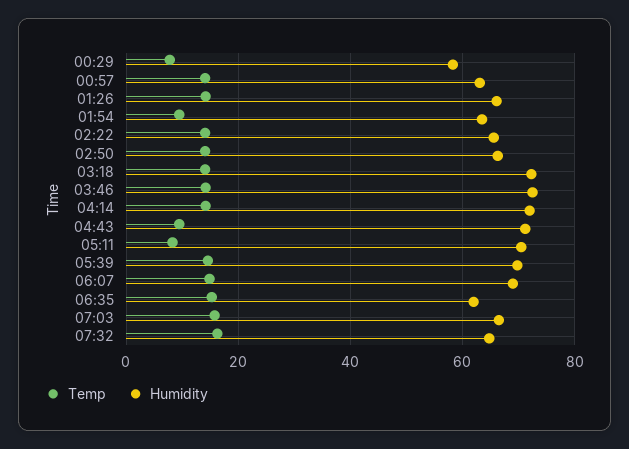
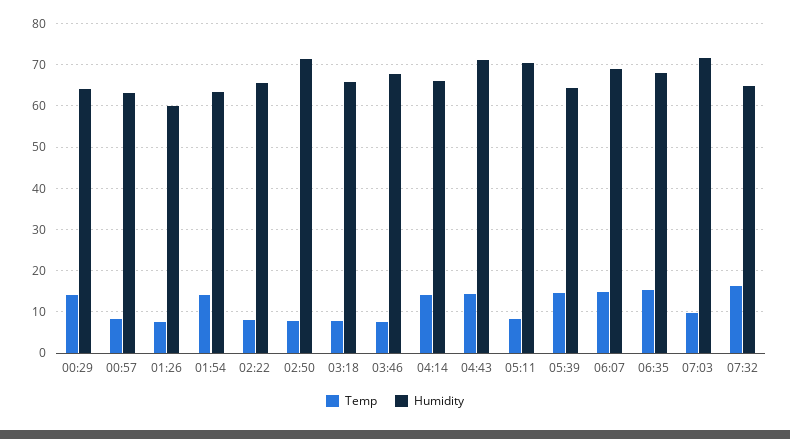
  {
    "Temp": {
-     "00:29": 8,
+     "00:29": 14,
-     "00:57": 14,
+     "00:57": 8,
-     "01:26": 14,
+     "01:26": 8,
-     "01:54": 10,
+     "01:54": 14,
-     "02:22": 14,
+     "02:22": 8,
-     "02:50": 14,
+     "02:50": 8,
-     "03:18": 14,
+     "03:18": 8,
-     "03:46": 14,
+     "03:46": 8,
      "04:14": 14,
-     "04:43": 10,
+     "04:43": 14,
      "05:11": 8,
      "05:39": 14,
      "06:07": 14,
      "06:35": 16,
-     "07:03": 16,
+     "07:03": 10,
      "07:32": 16
    },
    "Humidity": {
-     "00:29": 58,
+     "00:29": 64,
      "00:57": 64,
-     "01:26": 66,
+     "01:26": 60,
      "01:54": 64,
      "02:22": 66,
-     "02:50": 66,
+     "02:50": 72,
-     "03:18": 72,
+     "03:18": 66,
-     "03:46": 72,
+     "03:46": 68,
-     "04:14": 72,
+     "04:14": 66,
      "04:43": 72,
      "05:11": 70,
-     "05:39": 70,
+     "05:39": 64,
      "06:07": 70,
-     "06:35": 62,
+     "06:35": 68,
-     "07:03": 66,
+     "07:03": 72,
      "07:32": 64
    }
  }

